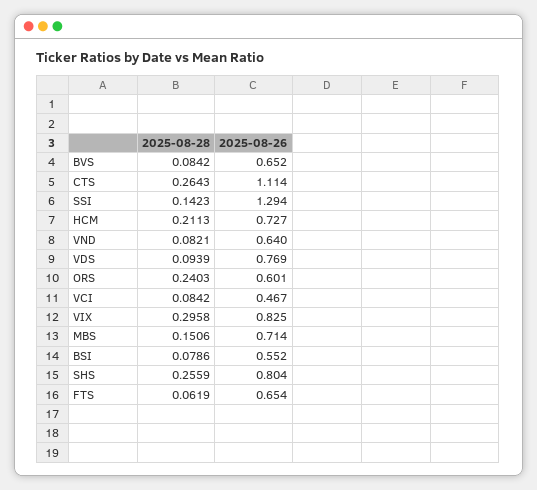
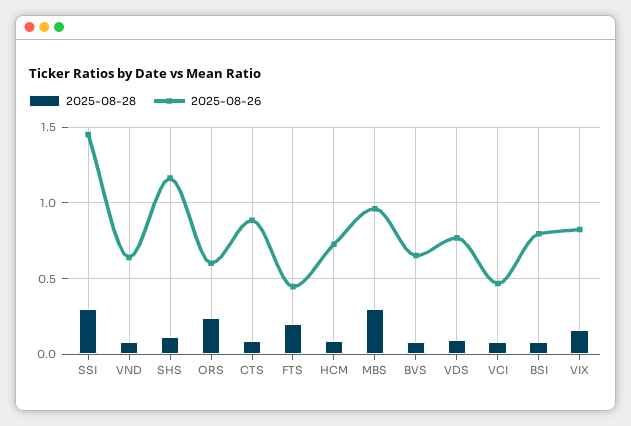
  {
    "2025-08-28": {
      "BVS": 0.0842,
-     "CTS": 0.2643,
+     "CTS": 0.1,
-     "SSI": 0.1423,
+     "SSI": 0.3,
-     "HCM": 0.2113,
+     "HCM": 0.1,
      "VND": 0.0821,
      "VDS": 0.0939,
      "ORS": 0.2403,
      "VCI": 0.0842,
-     "VIX": 0.2958,
+     "VIX": 0.15,
-     "MBS": 0.1506,
+     "MBS": 0.3,
      "BSI": 0.0786,
-     "SHS": 0.2559,
+     "SHS": 0.1,
-     "FTS": 0.0619
+     "FTS": 0.2
    },
    "2025-08-26": {
      "BVS": 0.652,
-     "CTS": 1.114,
+     "CTS": 0.9,
-     "SSI": 1.294,
+     "SSI": 1.45,
      "HCM": 0.727,
      "VND": 0.64,
      "VDS": 0.769,
      "ORS": 0.601,
      "VCI": 0.467,
      "VIX": 0.825,
-     "MBS": 0.714,
+     "MBS": 0.95,
-     "BSI": 0.552,
+     "BSI": 0.8,
-     "SHS": 0.804,
+     "SHS": 1.15,
-     "FTS": 0.654
+     "FTS": 0.45
    }
  }

